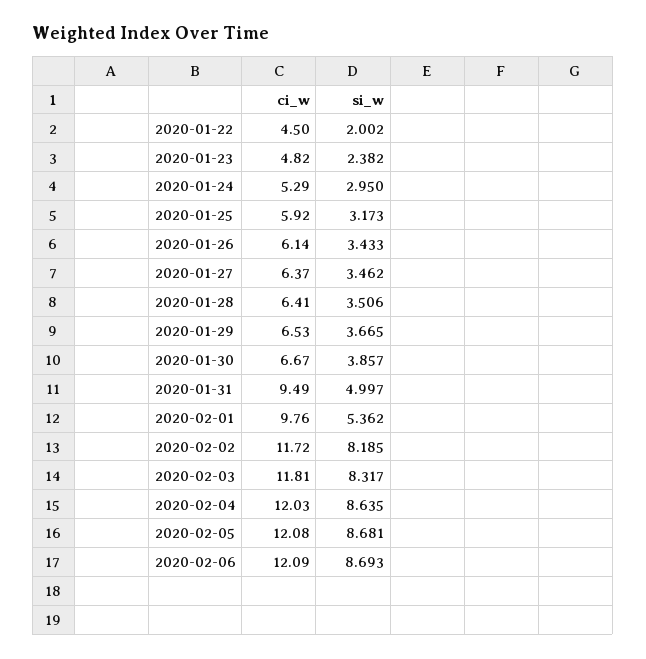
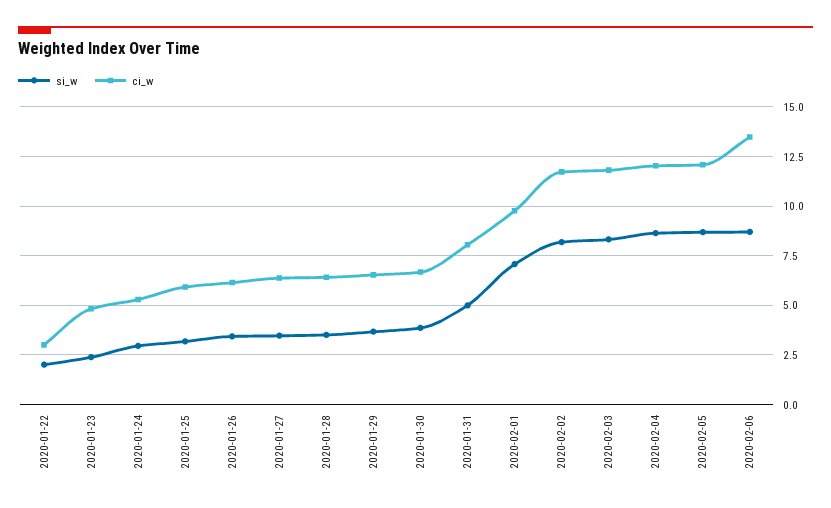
  {
    "ci_w": {
-     "2020-01-22": 4.5,
+     "2020-01-22": 3,
      "2020-01-23": 4.82,
      "2020-01-24": 5.29,
      "2020-01-25": 5.92,
      "2020-01-26": 6.14,
      "2020-01-27": 6.37,
      "2020-01-28": 6.41,
      "2020-01-29": 6.53,
      "2020-01-30": 6.67,
-     "2020-01-31": 9.49,
+     "2020-01-31": 8,
      "2020-02-01": 9.76,
      "2020-02-02": 11.72,
      "2020-02-03": 11.81,
      "2020-02-04": 12.03,
      "2020-02-05": 12.08,
-     "2020-02-06": 12.09
+     "2020-02-06": 13.5
    },
    "si_w": {
      "2020-01-22": 2.002,
      "2020-01-23": 2.382,
      "2020-01-24": 2.95,
      "2020-01-25": 3.173,
      "2020-01-26": 3.433,
      "2020-01-27": 3.462,
      "2020-01-28": 3.506,
      "2020-01-29": 3.665,
      "2020-01-30": 3.857,
      "2020-01-31": 4.997,
-     "2020-02-01": 5.362,
+     "2020-02-01": 7,
      "2020-02-02": 8.185,
      "2020-02-03": 8.317,
      "2020-02-04": 8.635,
      "2020-02-05": 8.681,
      "2020-02-06": 8.693
    }
  }

